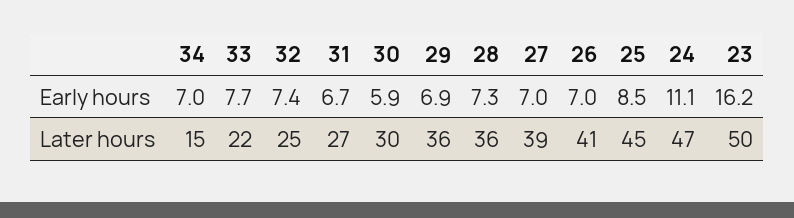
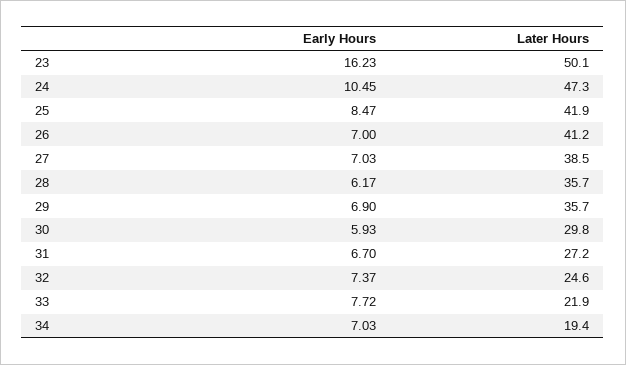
  {
    "34": {
      "Early hours": 7.03,
-     "Later hours": 15
+     "Later hours": 19.4
    },
    "33": {
      "Early hours": 7.72,
      "Later hours": 21.9
    },
    "32": {
      "Early hours": 7.37,
      "Later hours": 24.6
    },
    "31": {
      "Early hours": 6.7,
      "Later hours": 27.2
    },
    "30": {
      "Early hours": 5.93,
      "Later hours": 29.8
    },
    "29": {
      "Early hours": 6.9,
      "Later hours": 35.7
    },
    "28": {
-     "Early hours": 7.3,
+     "Early hours": 6.17,
      "Later hours": 35.7
    },
    "27": {
      "Early hours": 7.03,
      "Later hours": 38.5
    },
    "26": {
      "Early hours": 7,
      "Later hours": 41.2
    },
    "25": {
      "Early hours": 8.47,
-     "Later hours": 45
+     "Later hours": 41.9
    },
    "24": {
-     "Early hours": 11.1,
+     "Early hours": 10.45,
      "Later hours": 47.3
    },
    "23": {
      "Early hours": 16.23,
      "Later hours": 50.1
    }
  }

